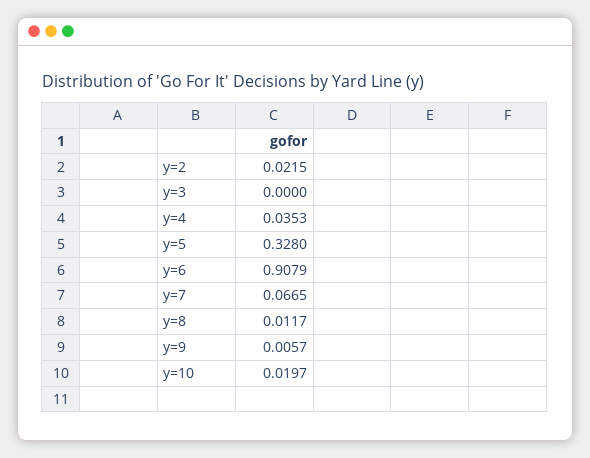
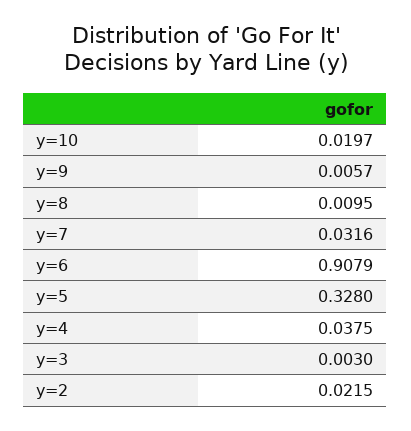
  {
    "y=2": 0.0215,
-   "y=3": 0,
+   "y=3": 0.003,
-   "y=4": 0.0353,
+   "y=4": 0.0375,
    "y=5": 0.328,
    "y=6": 0.9079,
-   "y=7": 0.0665,
+   "y=7": 0.0316,
-   "y=8": 0.0117,
+   "y=8": 0.0095,
    "y=9": 0.0057,
    "y=10": 0.0197
  }

